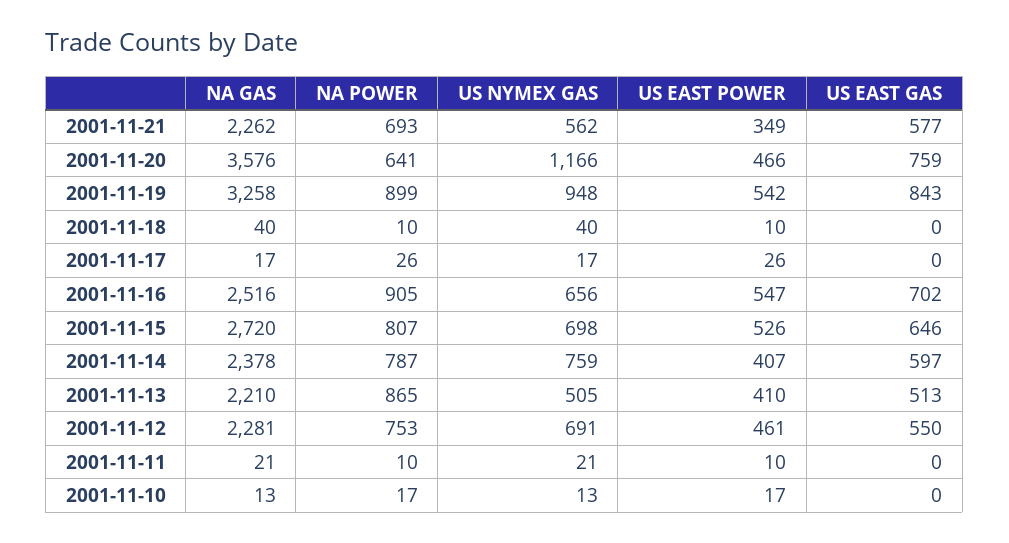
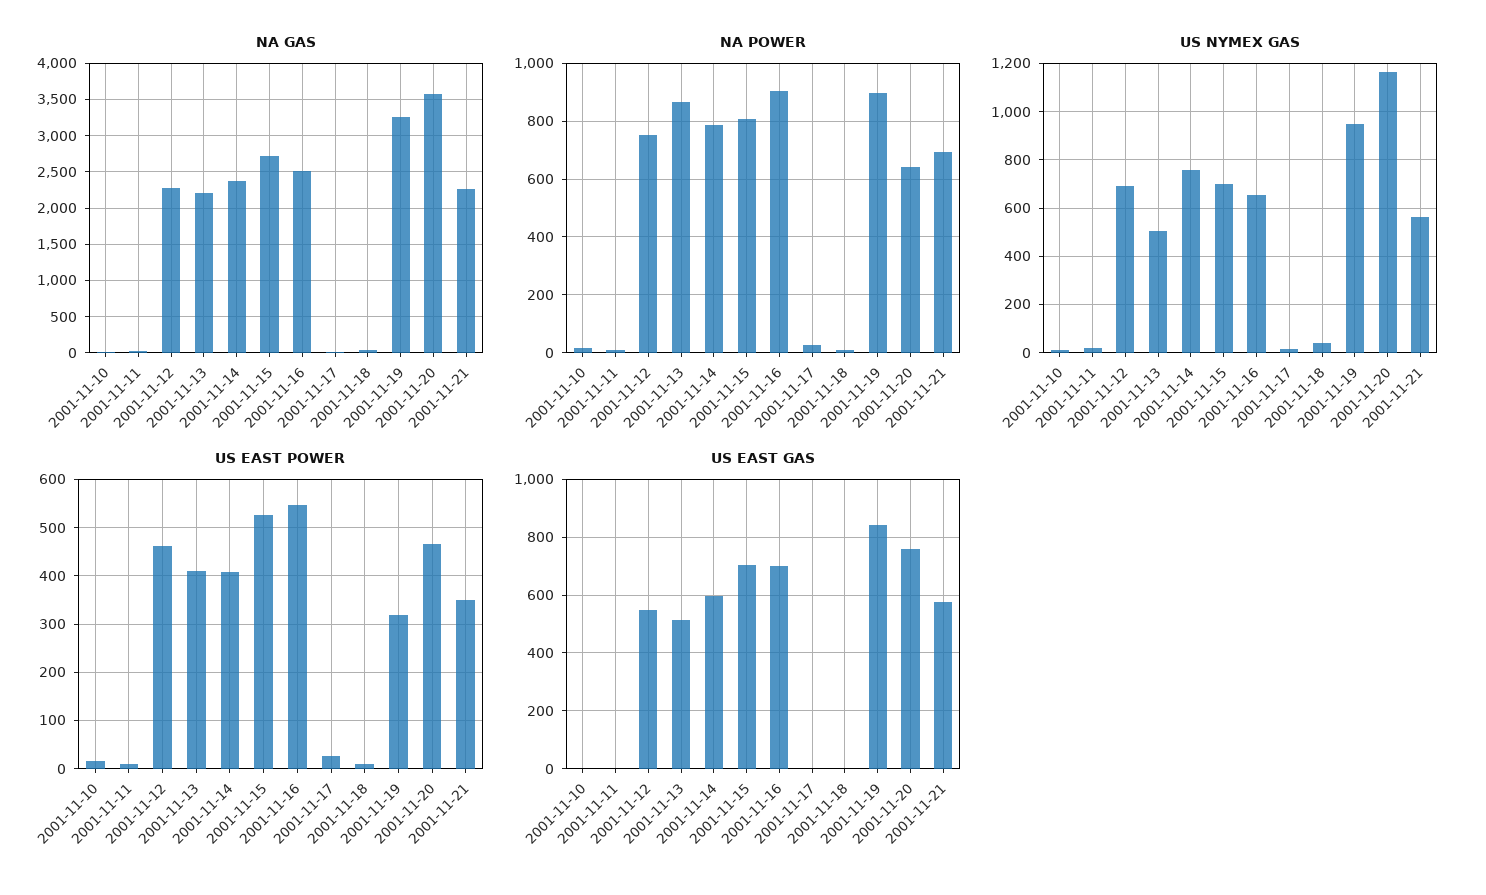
  {
    "NA GAS": {
      "2001-11-21": 2262,
      "2001-11-20": 3576,
      "2001-11-19": 3258,
      "2001-11-18": 40,
      "2001-11-17": 17,
      "2001-11-16": 2516,
      "2001-11-15": 2720,
      "2001-11-14": 2378,
      "2001-11-13": 2210,
      "2001-11-12": 2281,
      "2001-11-11": 21,
      "2001-11-10": 13
    },
    "NA POWER": {
      "2001-11-21": 693,
      "2001-11-20": 641,
      "2001-11-19": 899,
      "2001-11-18": 10,
      "2001-11-17": 26,
      "2001-11-16": 905,
      "2001-11-15": 807,
      "2001-11-14": 787,
      "2001-11-13": 865,
      "2001-11-12": 753,
      "2001-11-11": 10,
      "2001-11-10": 17
    },
    "US NYMEX GAS": {
      "2001-11-21": 562,
      "2001-11-20": 1166,
      "2001-11-19": 948,
      "2001-11-18": 40,
      "2001-11-17": 17,
      "2001-11-16": 656,
      "2001-11-15": 698,
      "2001-11-14": 759,
      "2001-11-13": 505,
      "2001-11-12": 691,
      "2001-11-11": 21,
      "2001-11-10": 13
    },
    "US EAST POWER": {
      "2001-11-21": 349,
      "2001-11-20": 466,
-     "2001-11-19": 542,
+     "2001-11-19": 320,
      "2001-11-18": 10,
      "2001-11-17": 26,
      "2001-11-16": 547,
      "2001-11-15": 526,
      "2001-11-14": 407,
      "2001-11-13": 410,
      "2001-11-12": 461,
      "2001-11-11": 10,
      "2001-11-10": 17
    },
    "US EAST GAS": {
      "2001-11-21": 577,
      "2001-11-20": 759,
      "2001-11-19": 843,
      "2001-11-18": 0,
      "2001-11-17": 0,
      "2001-11-16": 702,
-     "2001-11-15": 646,
+     "2001-11-15": 700,
      "2001-11-14": 597,
      "2001-11-13": 513,
      "2001-11-12": 550,
      "2001-11-11": 0,
      "2001-11-10": 0
    }
  }

